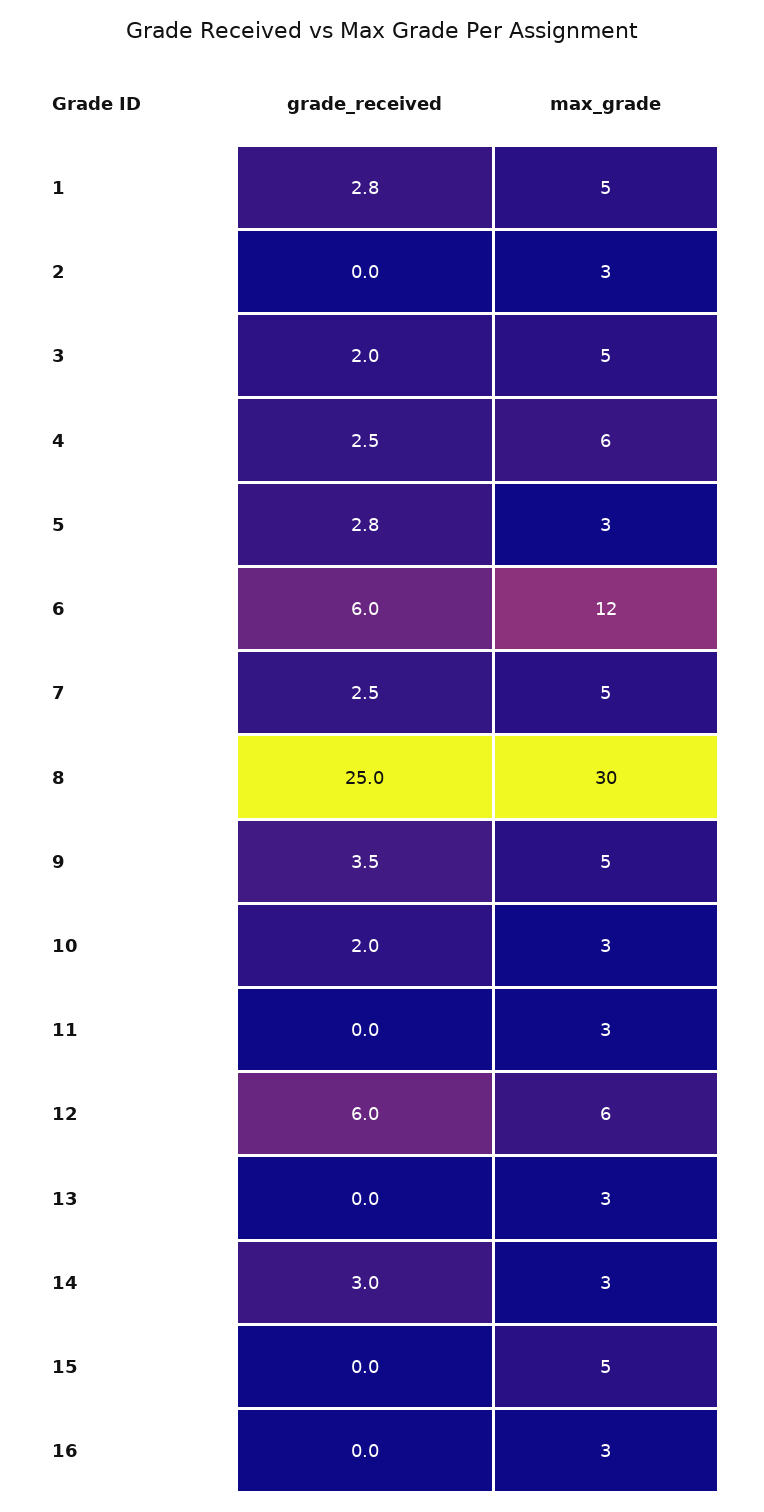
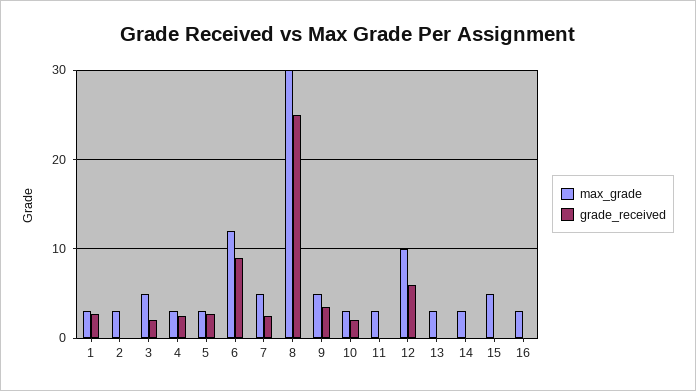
  {
    "grade_received": {
      "1": 2.8,
      "2": 0,
      "3": 2,
      "4": 2.5,
      "5": 2.8,
-     "6": 6,
+     "6": 9,
      "7": 2.5,
      "8": 25,
      "9": 3.5,
      "10": 2,
      "11": 0,
      "12": 6,
      "13": 0,
-     "14": 3,
+     "14": 0,
      "15": 0,
      "16": 0
    },
    "max_grade": {
-     "1": 5,
+     "1": 3,
      "2": 3,
      "3": 5,
-     "4": 6,
+     "4": 3,
      "5": 3,
      "6": 12,
      "7": 5,
      "8": 30,
      "9": 5,
      "10": 3,
      "11": 3,
-     "12": 6,
+     "12": 10,
      "13": 3,
      "14": 3,
      "15": 5,
      "16": 3
    }
  }

